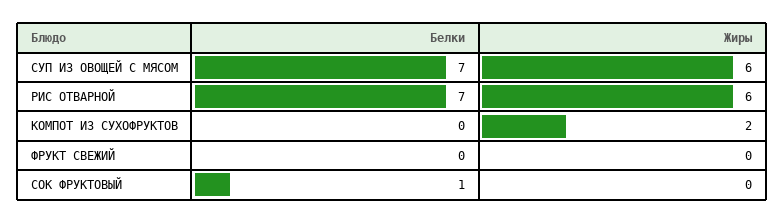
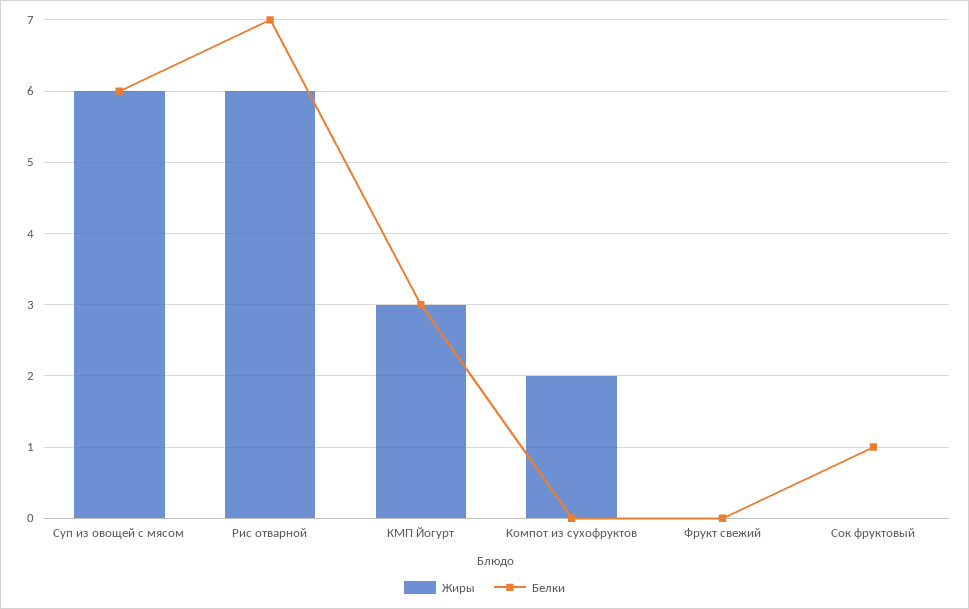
  {
    "Белки": {
-     "СУП ИЗ ОВОЩЕЙ С МЯСОМ": 7,
+     "СУП ИЗ ОВОЩЕЙ С МЯСОМ": 6,
      "РИС ОТВАРНОЙ": 7,
      "КОМПОТ ИЗ СУХОФРУКТОВ": 0,
      "ФРУКТ СВЕЖИЙ": 0,
-     "СОК ФРУКТОВЫЙ": 1
+     "СОК ФРУКТОВЫЙ": 1,
+     "КМП Йогурт": 3
    },
    "Жиры": {
      "СУП ИЗ ОВОЩЕЙ С МЯСОМ": 6,
      "РИС ОТВАРНОЙ": 6,
      "КОМПОТ ИЗ СУХОФРУКТОВ": 2,
      "ФРУКТ СВЕЖИЙ": 0,
-     "СОК ФРУКТОВЫЙ": 0
+     "СОК ФРУКТОВЫЙ": 0,
+     "КМП Йогурт": 3
    }
  }

